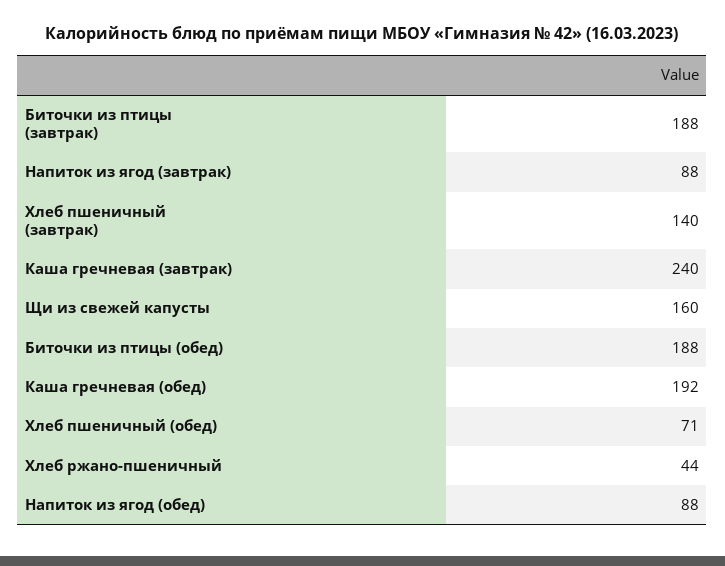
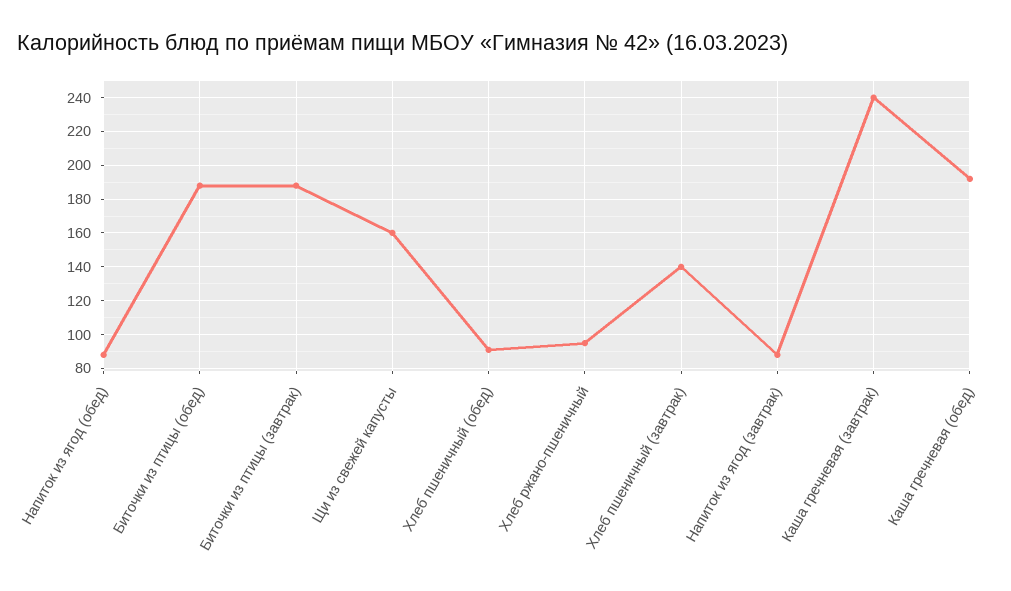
  {
    "Биточки из птицы (завтрак)": 188,
    "Напиток из ягод (завтрак)": 88,
    "Хлеб пшеничный (завтрак)": 140,
    "Каша гречневая (завтрак)": 240,
    "Щи из свежей капусты": 160,
    "Биточки из птицы (обед)": 188,
    "Каша гречневая (обед)": 192,
-   "Хлеб пшеничный (обед)": 71,
+   "Хлеб пшеничный (обед)": 90,
-   "Хлеб ржано-пшеничный": 44,
+   "Хлеб ржано-пшеничный": 95,
    "Напиток из ягод (обед)": 88
  }

